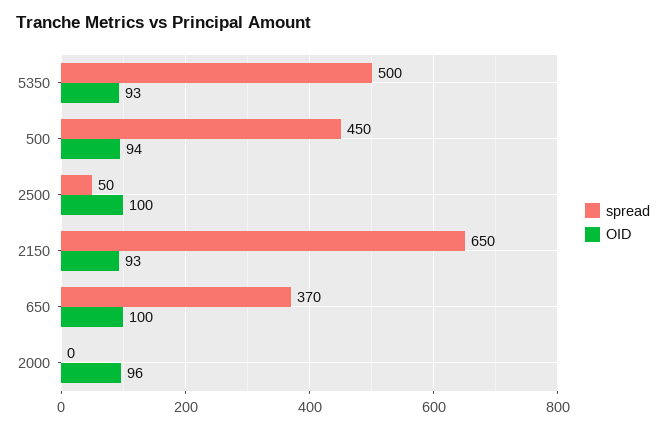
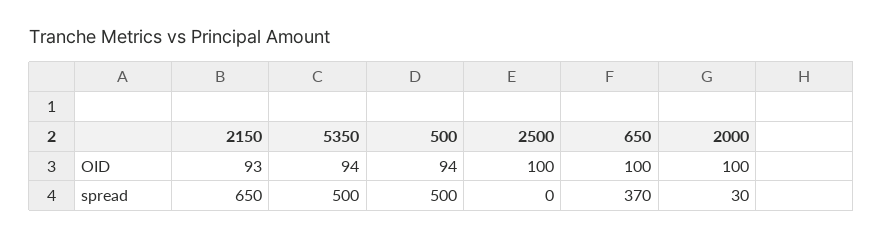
  {
    "spread": {
      "5350": 500,
-     "500": 450,
+     "500": 500,
-     "2500": 50,
+     "2500": 0,
      "2150": 650,
      "650": 370,
-     "2000": 0
+     "2000": 30
    },
    "OID": {
-     "5350": 93,
+     "5350": 94,
      "500": 94,
      "2500": 100,
      "2150": 93,
      "650": 100,
-     "2000": 96
+     "2000": 100
    }
  }

